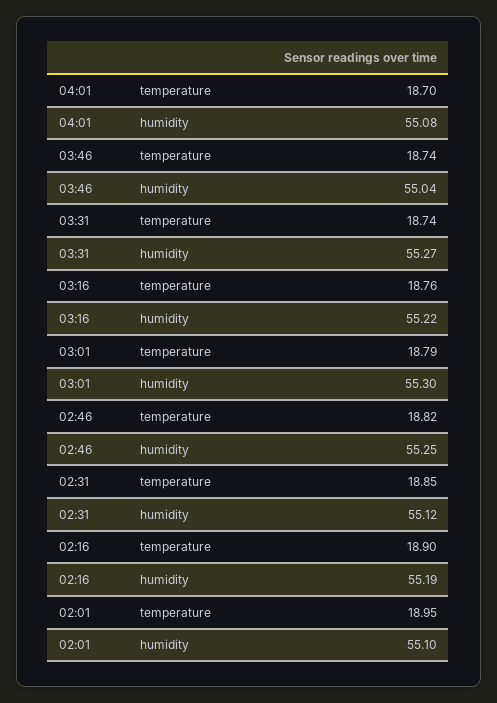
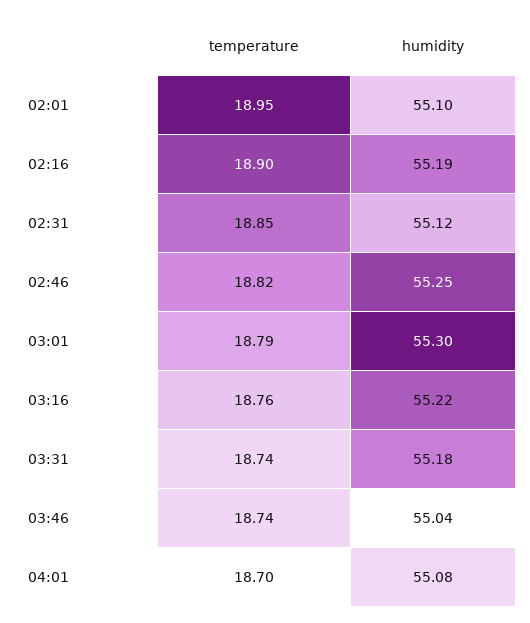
  {
    "04:01": {
      "temperature": 18.7,
      "humidity": 55.08
    },
    "03:46": {
      "temperature": 18.74,
      "humidity": 55.04
    },
    "03:31": {
      "temperature": 18.74,
-     "humidity": 55.27
+     "humidity": 55.18
    },
    "03:16": {
      "temperature": 18.76,
      "humidity": 55.22
    },
    "03:01": {
      "temperature": 18.79,
      "humidity": 55.3
    },
    "02:46": {
      "temperature": 18.82,
      "humidity": 55.25
    },
    "02:31": {
      "temperature": 18.85,
      "humidity": 55.12
    },
    "02:16": {
      "temperature": 18.9,
      "humidity": 55.19
    },
    "02:01": {
      "temperature": 18.95,
      "humidity": 55.1
    }
  }

